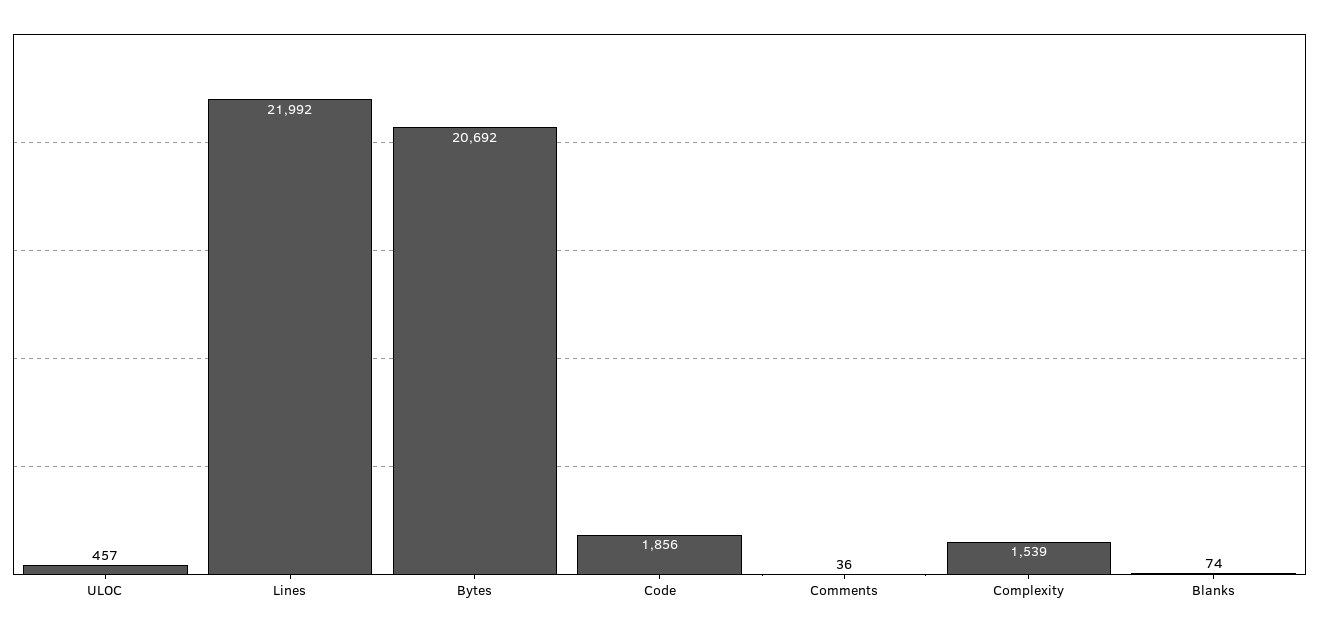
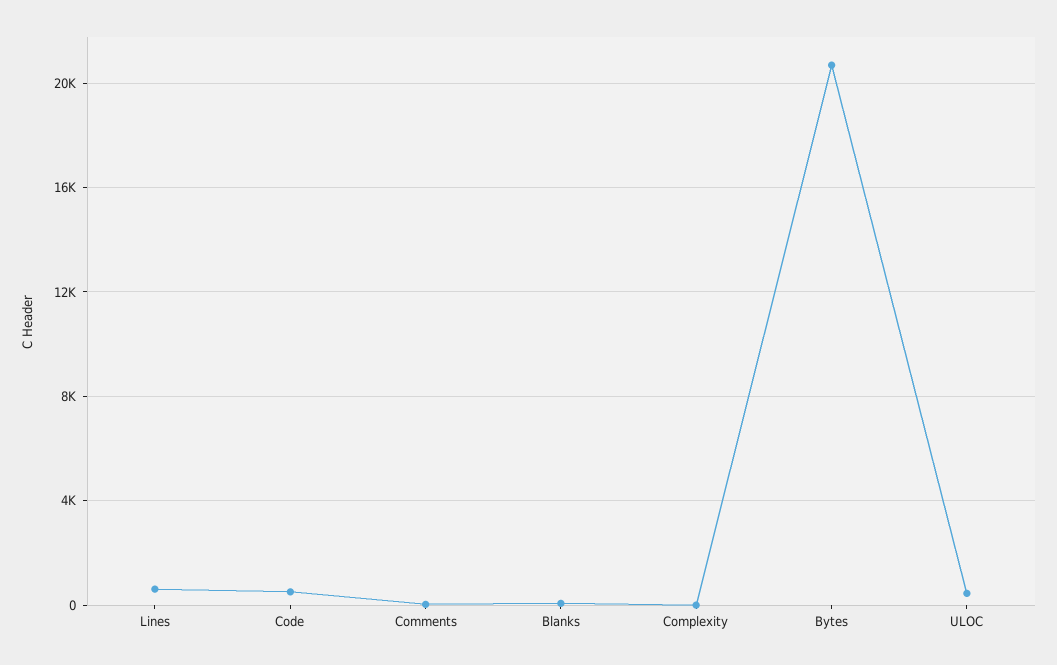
  {
    "ULOC": 457,
-   "Lines": 21992,
+   "Lines": 500,
    "Bytes": 20692,
-   "Code": 1856,
+   "Code": 500,
    "Comments": 36,
-   "Complexity": 1539,
+   "Complexity": 0,
    "Blanks": 74
  }

